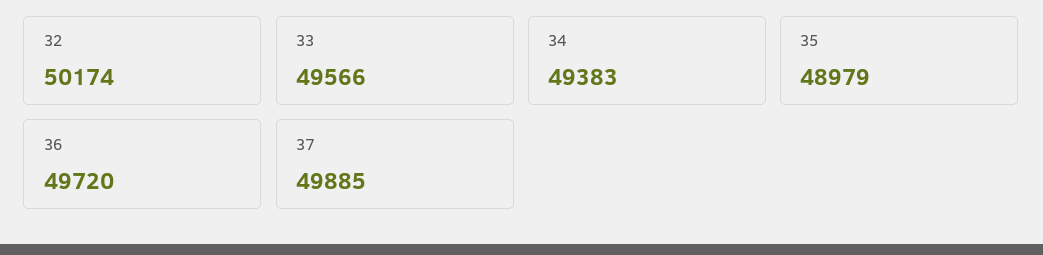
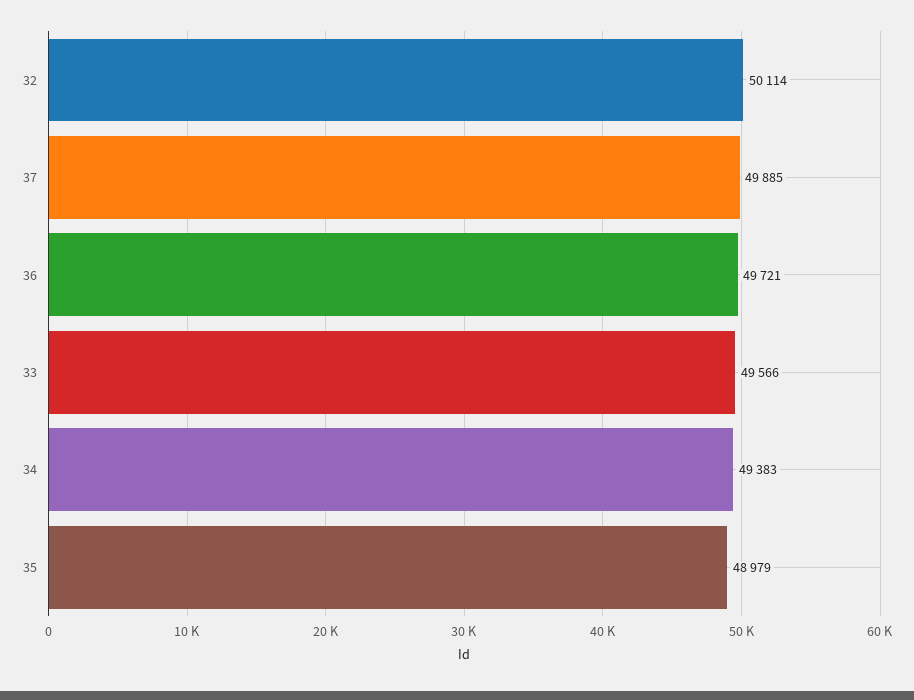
  {
-   "32": 50174,
+   "32": 50114,
    "33": 49566,
    "34": 49383,
    "35": 48979,
-   "36": 49720,
+   "36": 49721,
    "37": 49885
  }

